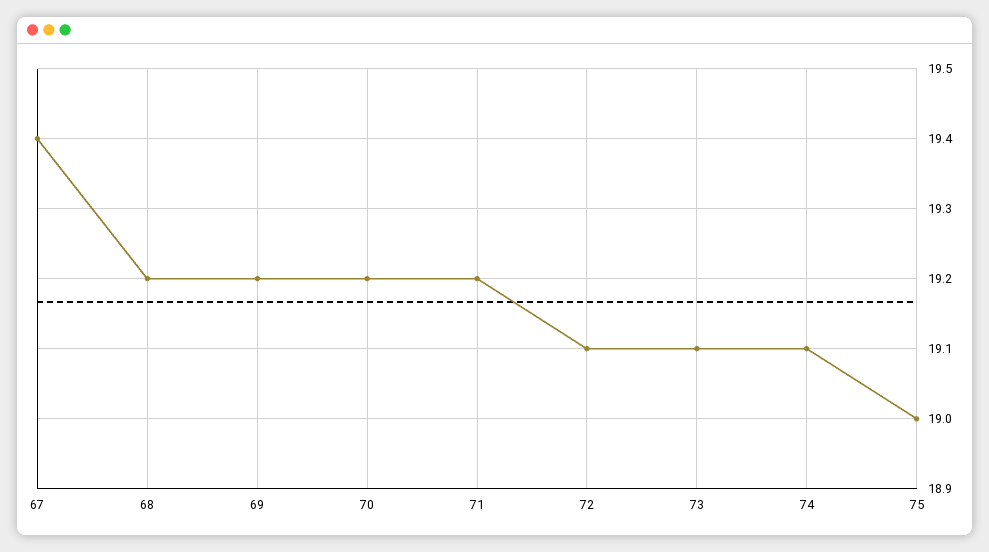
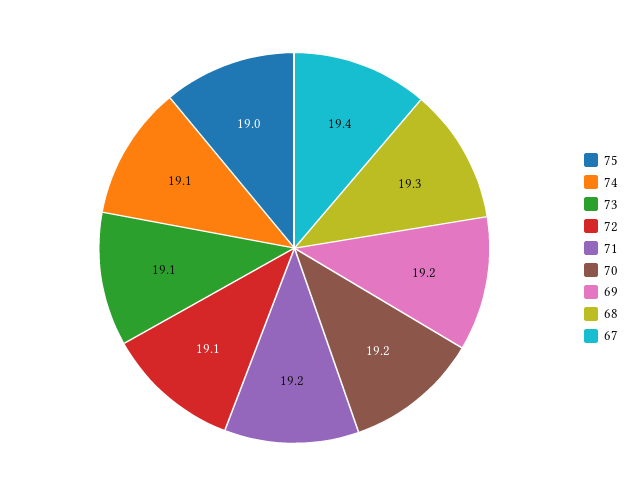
  {
    "67": 19.4,
-   "68": 19.2,
+   "68": 19.3,
    "69": 19.2,
    "70": 19.2,
    "71": 19.2,
    "72": 19.1,
    "73": 19.1,
    "74": 19.1,
    "75": 19
  }

